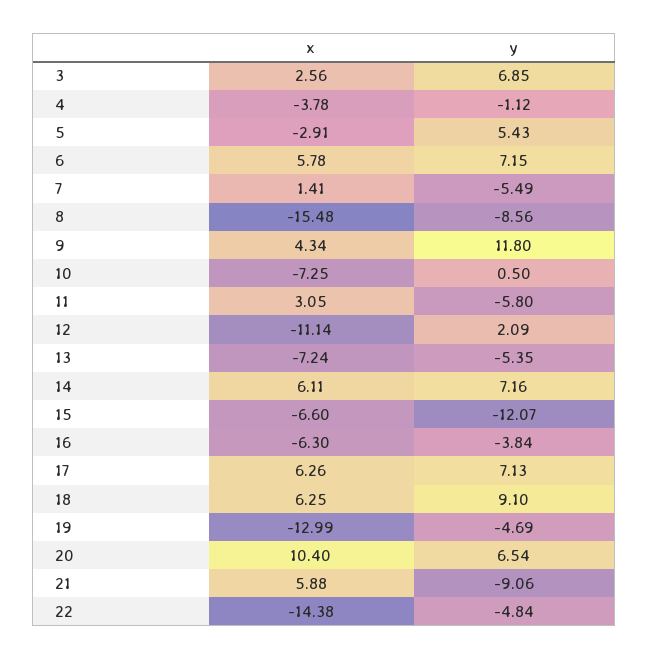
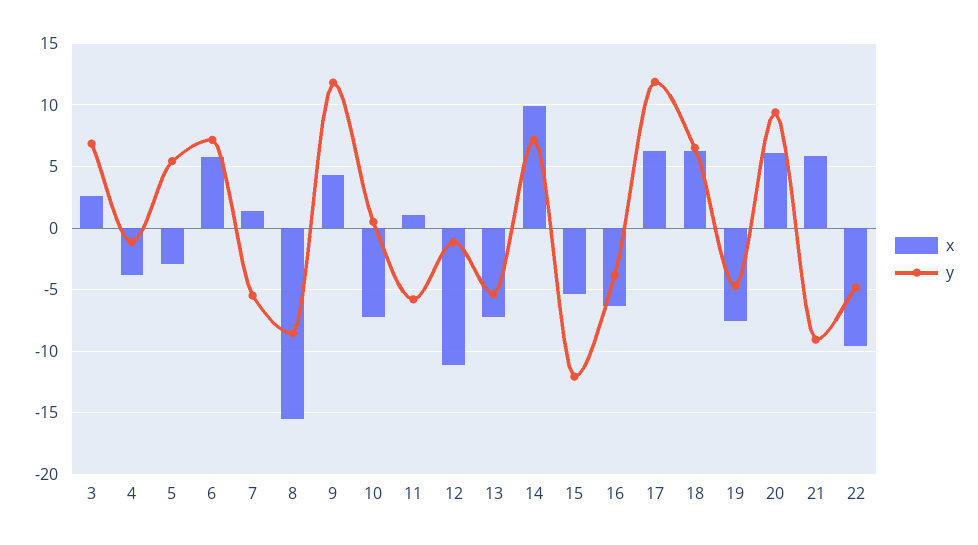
  {
    "x": {
      "3": 2.56,
      "4": -3.78,
      "5": -2.91,
      "6": 5.78,
      "7": 1.41,
      "8": -15.48,
      "9": 4.34,
      "10": -7.25,
-     "11": 3.05,
+     "11": 1,
      "12": -11.14,
      "13": -7.24,
-     "14": 6.11,
+     "14": 10,
-     "15": -6.6,
+     "15": -5.5,
      "16": -6.3,
      "17": 6.26,
      "18": 6.25,
-     "19": -12.99,
+     "19": -7.5,
-     "20": 10.4,
+     "20": 6,
      "21": 5.88,
-     "22": -14.38
+     "22": -9.5
    },
    "y": {
      "3": 6.85,
      "4": -1.12,
      "5": 5.43,
      "6": 7.15,
      "7": -5.49,
      "8": -8.56,
      "9": 11.8,
      "10": 0.5,
      "11": -5.8,
-     "12": 2.09,
+     "12": -1,
      "13": -5.35,
      "14": 7.16,
      "15": -12.07,
      "16": -3.84,
-     "17": 7.13,
+     "17": 12,
-     "18": 9.1,
+     "18": 6.5,
      "19": -4.69,
-     "20": 6.54,
+     "20": 9.5,
      "21": -9.06,
      "22": -4.84
    }
  }

